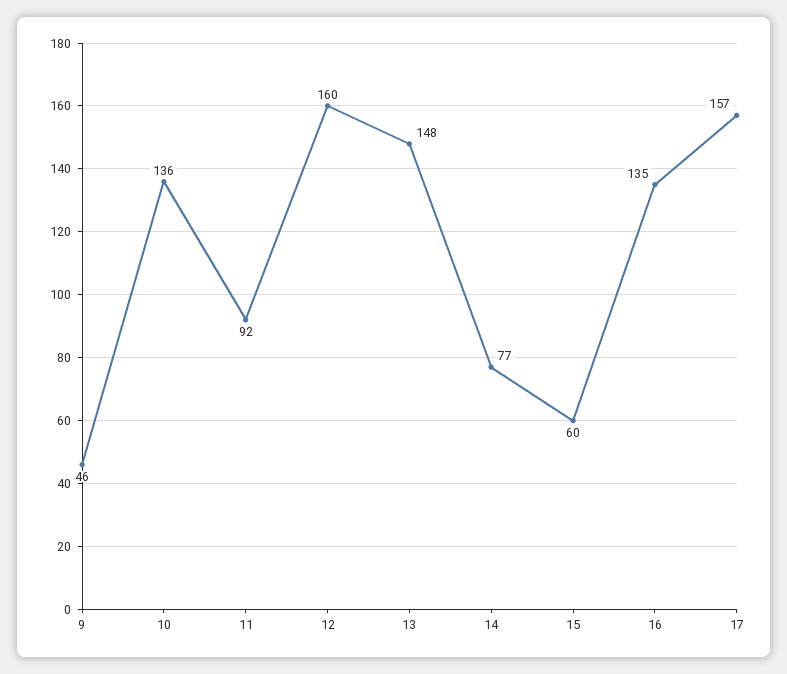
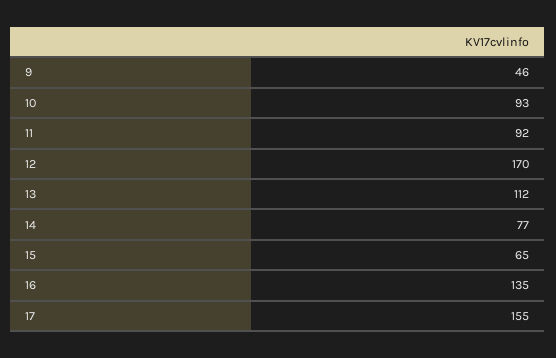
  {
    "9": 46,
-   "10": 136,
+   "10": 93,
    "11": 92,
-   "12": 160,
+   "12": 170,
-   "13": 148,
+   "13": 112,
    "14": 77,
-   "15": 60,
+   "15": 65,
    "16": 135,
-   "17": 157
+   "17": 155
  }

